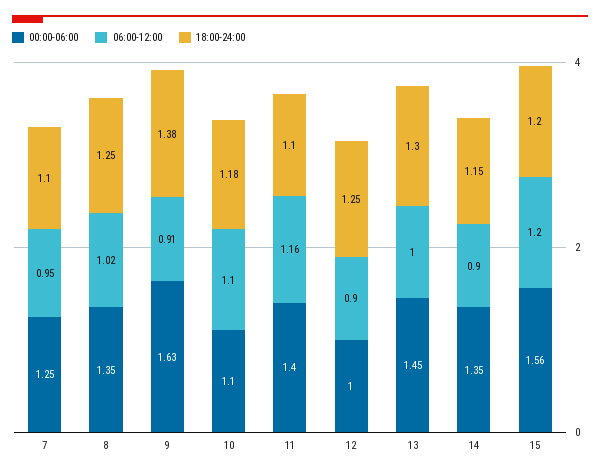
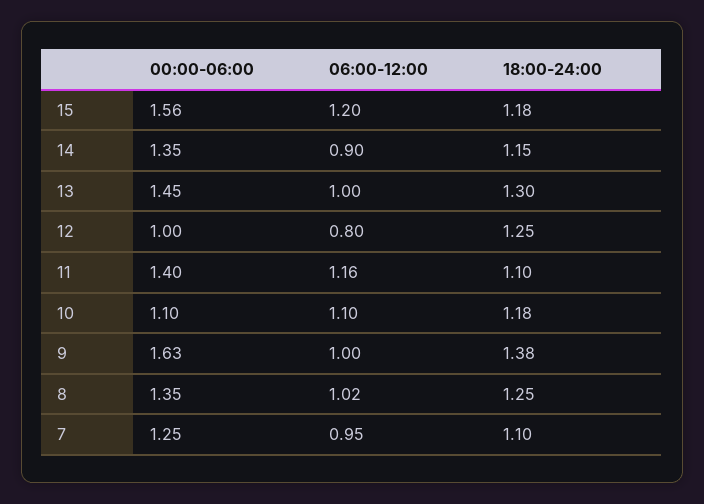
  {
    "00:00-06:00": {
      "7": 1.25,
      "8": 1.35,
      "9": 1.63,
      "10": 1.1,
      "11": 1.4,
      "12": 1,
      "13": 1.45,
      "14": 1.35,
      "15": 1.56
    },
    "06:00-12:00": {
      "7": 0.95,
      "8": 1.02,
-     "9": 0.91,
+     "9": 1,
      "10": 1.1,
      "11": 1.16,
-     "12": 0.9,
+     "12": 0.8,
      "13": 1,
      "14": 0.9,
      "15": 1.2
    },
    "18:00-24:00": {
      "7": 1.1,
      "8": 1.25,
      "9": 1.38,
      "10": 1.18,
      "11": 1.1,
      "12": 1.25,
      "13": 1.3,
      "14": 1.15,
-     "15": 1.2
+     "15": 1.18
    }
  }

